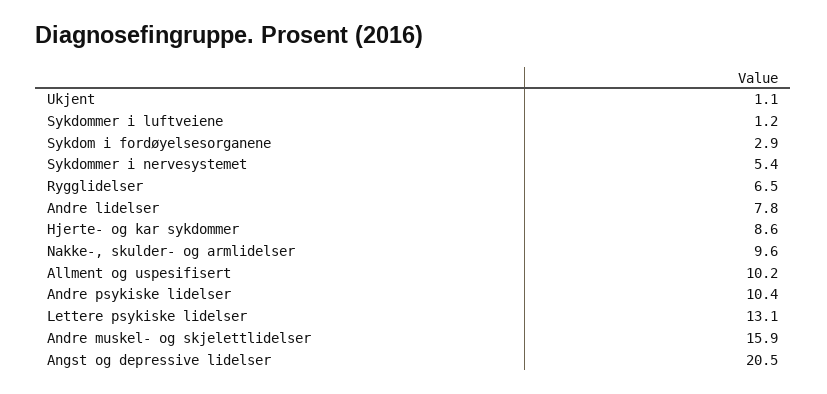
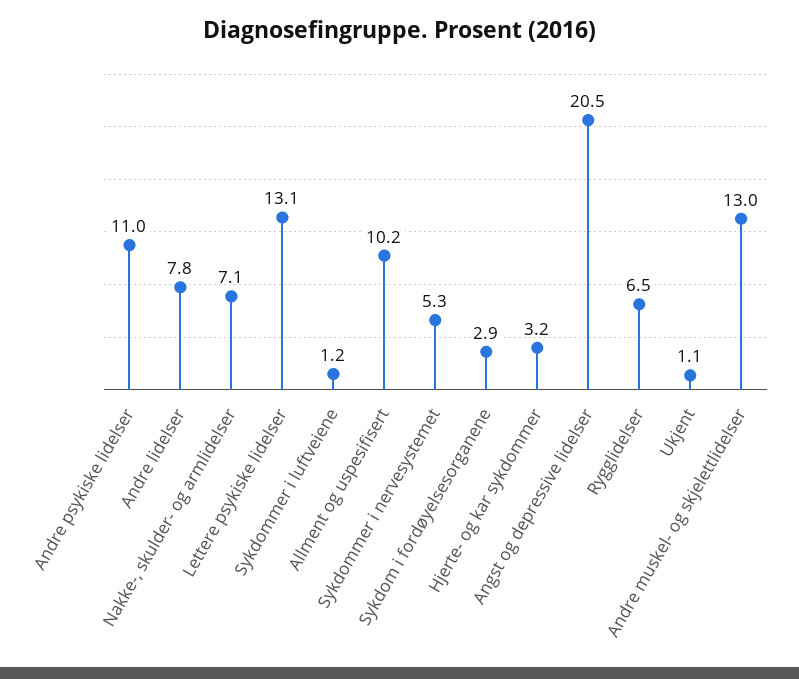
  {
    "Ukjent": 1.1,
    "Sykdommer i luftveiene": 1.2,
    "Sykdom i fordøyelsesorganene": 2.9,
-   "Sykdommer i nervesystemet": 5.4,
+   "Sykdommer i nervesystemet": 5.3,
    "Rygglidelser": 6.5,
    "Andre lidelser": 7.8,
-   "Hjerte- og kar sykdommer": 8.6,
+   "Hjerte- og kar sykdommer": 3.2,
-   "Nakke-, skulder- og armlidelser": 9.6,
+   "Nakke-, skulder- og armlidelser": 7.1,
    "Allment og uspesifisert": 10.2,
-   "Andre psykiske lidelser": 10.4,
+   "Andre psykiske lidelser": 11,
    "Lettere psykiske lidelser": 13.1,
-   "Andre muskel- og skjelettlidelser": 15.9,
+   "Andre muskel- og skjelettlidelser": 13,
    "Angst og depressive lidelser": 20.5
  }

